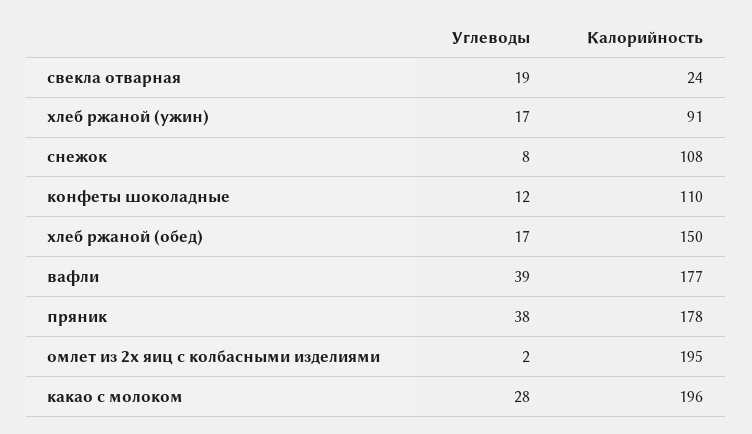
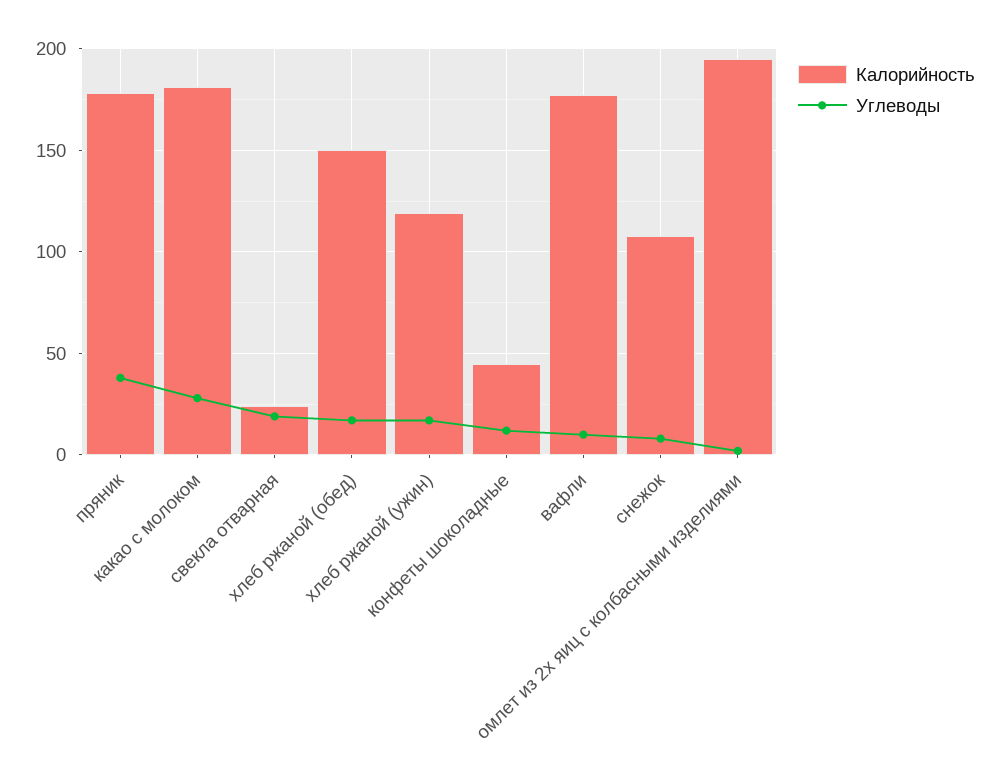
  {
    "Углеводы": {
      "свекла отварная": 19,
      "хлеб ржаной (ужин)": 17,
      "снежок": 8,
      "конфеты шоколадные": 12,
      "хлеб ржаной (обед)": 17,
-     "вафли": 39,
+     "вафли": 10,
      "пряник": 38,
      "омлет из 2х яиц с колбасными изделиями": 2,
      "какао с молоком": 28
    },
    "Калорийность": {
      "свекла отварная": 24,
-     "хлеб ржаной (ужин)": 91,
+     "хлеб ржаной (ужин)": 120,
      "снежок": 108,
-     "конфеты шоколадные": 110,
+     "конфеты шоколадные": 45,
      "хлеб ржаной (обед)": 150,
      "вафли": 177,
      "пряник": 178,
      "омлет из 2х яиц с колбасными изделиями": 195,
-     "какао с молоком": 196
+     "какао с молоком": 180
    }
  }

